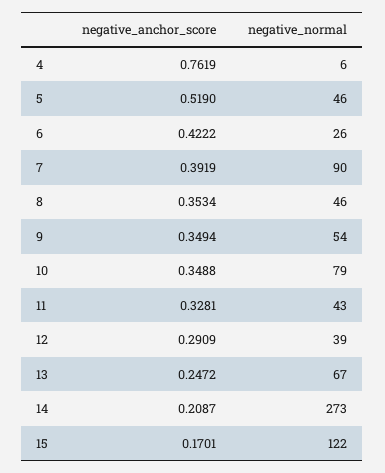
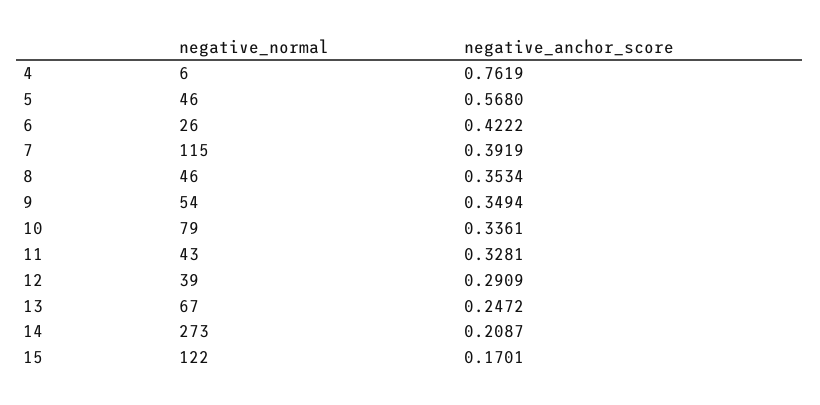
  {
    "negative_anchor_score": {
      "4": 0.7619,
-     "5": 0.519,
+     "5": 0.568,
      "6": 0.4222,
      "7": 0.3919,
      "8": 0.3534,
      "9": 0.3494,
-     "10": 0.3488,
+     "10": 0.3361,
      "11": 0.3281,
      "12": 0.2909,
      "13": 0.2472,
      "14": 0.2087,
      "15": 0.1701
    },
    "negative_normal": {
      "4": 6,
      "5": 46,
      "6": 26,
-     "7": 90,
+     "7": 115,
      "8": 46,
      "9": 54,
      "10": 79,
      "11": 43,
      "12": 39,
      "13": 67,
      "14": 273,
      "15": 122
    }
  }

